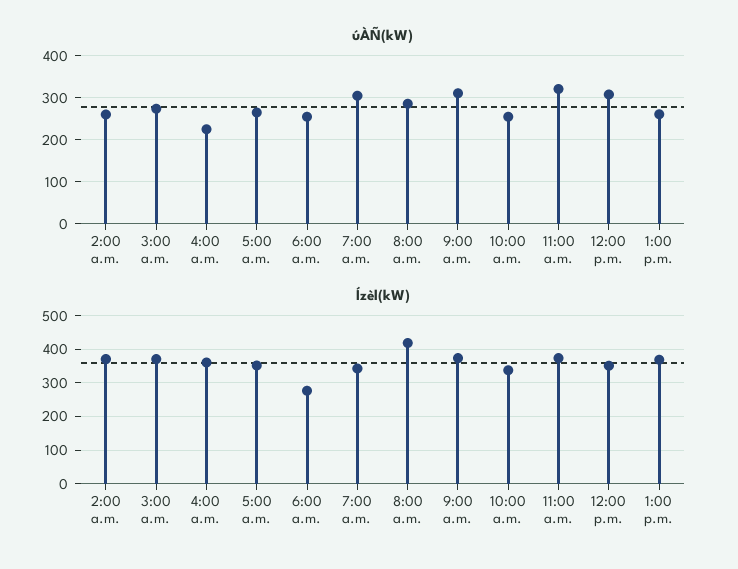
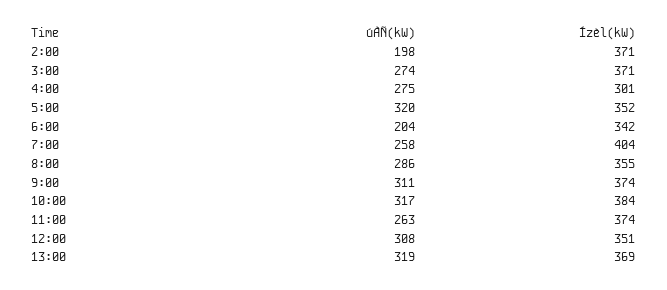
  {
    "úÀÑ(kW)": {
-     "2:00 a.m.": 260,
+     "2:00 a.m.": 198,
      "3:00 a.m.": 274,
-     "4:00 a.m.": 220,
+     "4:00 a.m.": 275,
-     "5:00 a.m.": 260,
+     "5:00 a.m.": 320,
-     "6:00 a.m.": 260,
+     "6:00 a.m.": 204,
-     "7:00 a.m.": 300,
+     "7:00 a.m.": 258,
      "8:00 a.m.": 286,
      "9:00 a.m.": 311,
-     "10:00 a.m.": 260,
+     "10:00 a.m.": 317,
-     "11:00 a.m.": 320,
+     "11:00 a.m.": 263,
      "12:00 p.m.": 308,
-     "1:00 p.m.": 260
+     "1:00 p.m.": 319
    },
    "Ízèl(kW)": {
      "2:00 a.m.": 371,
      "3:00 a.m.": 371,
-     "4:00 a.m.": 360,
+     "4:00 a.m.": 301,
      "5:00 a.m.": 352,
-     "6:00 a.m.": 280,
+     "6:00 a.m.": 342,
-     "7:00 a.m.": 340,
+     "7:00 a.m.": 404,
-     "8:00 a.m.": 420,
+     "8:00 a.m.": 355,
      "9:00 a.m.": 374,
-     "10:00 a.m.": 340,
+     "10:00 a.m.": 384,
      "11:00 a.m.": 374,
      "12:00 p.m.": 351,
      "1:00 p.m.": 369
    }
  }

